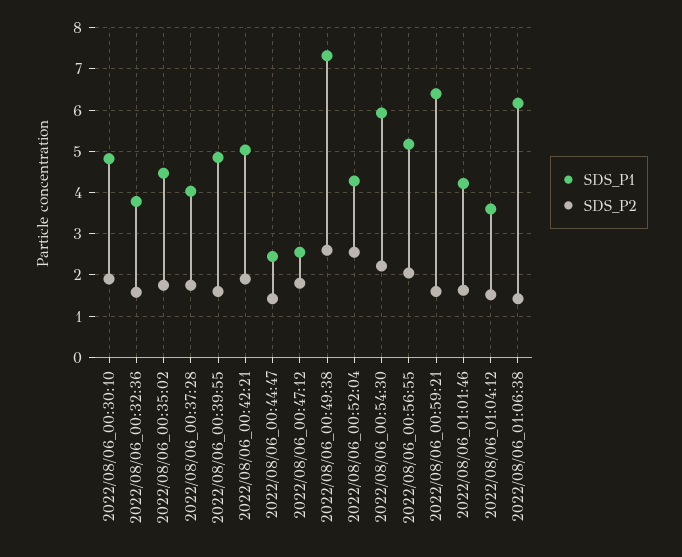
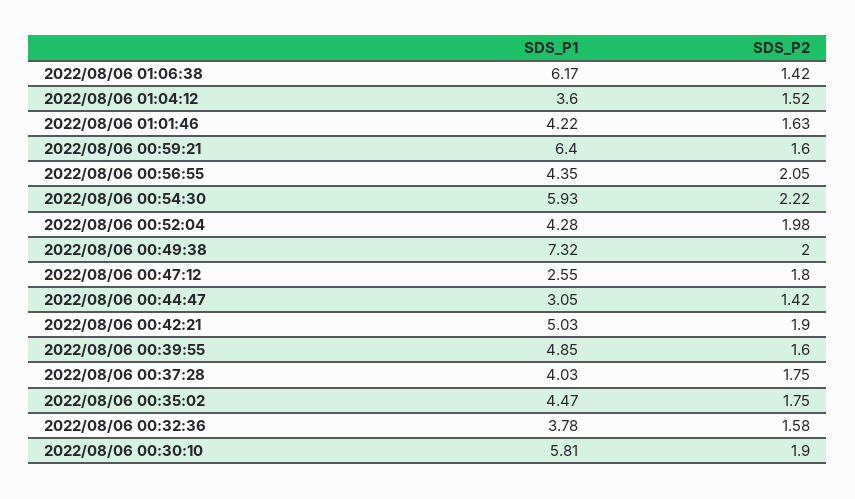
  {
    "SDS_P1": {
-     "2022/08/06_00:30:10": 4.8,
+     "2022/08/06_00:30:10": 5.81,
      "2022/08/06_00:32:36": 3.78,
      "2022/08/06_00:35:02": 4.47,
      "2022/08/06_00:37:28": 4.03,
      "2022/08/06_00:39:55": 4.85,
      "2022/08/06_00:42:21": 5.03,
-     "2022/08/06_00:44:47": 2.4,
+     "2022/08/06_00:44:47": 3.05,
      "2022/08/06_00:47:12": 2.55,
      "2022/08/06_00:49:38": 7.32,
      "2022/08/06_00:52:04": 4.28,
      "2022/08/06_00:54:30": 5.93,
-     "2022/08/06_00:56:55": 5.2,
+     "2022/08/06_00:56:55": 4.35,
      "2022/08/06_00:59:21": 6.4,
      "2022/08/06_01:01:46": 4.22,
      "2022/08/06_01:04:12": 3.6,
      "2022/08/06_01:06:38": 6.17
    },
    "SDS_P2": {
      "2022/08/06_00:30:10": 1.9,
      "2022/08/06_00:32:36": 1.58,
      "2022/08/06_00:35:02": 1.75,
      "2022/08/06_00:37:28": 1.75,
      "2022/08/06_00:39:55": 1.6,
      "2022/08/06_00:42:21": 1.9,
      "2022/08/06_00:44:47": 1.42,
      "2022/08/06_00:47:12": 1.8,
-     "2022/08/06_00:49:38": 2.6,
+     "2022/08/06_00:49:38": 2,
-     "2022/08/06_00:52:04": 2.6,
+     "2022/08/06_00:52:04": 1.98,
      "2022/08/06_00:54:30": 2.22,
      "2022/08/06_00:56:55": 2.05,
      "2022/08/06_00:59:21": 1.6,
      "2022/08/06_01:01:46": 1.63,
      "2022/08/06_01:04:12": 1.52,
      "2022/08/06_01:06:38": 1.42
    }
  }

